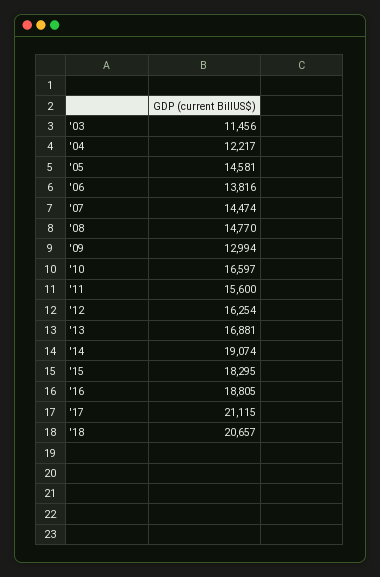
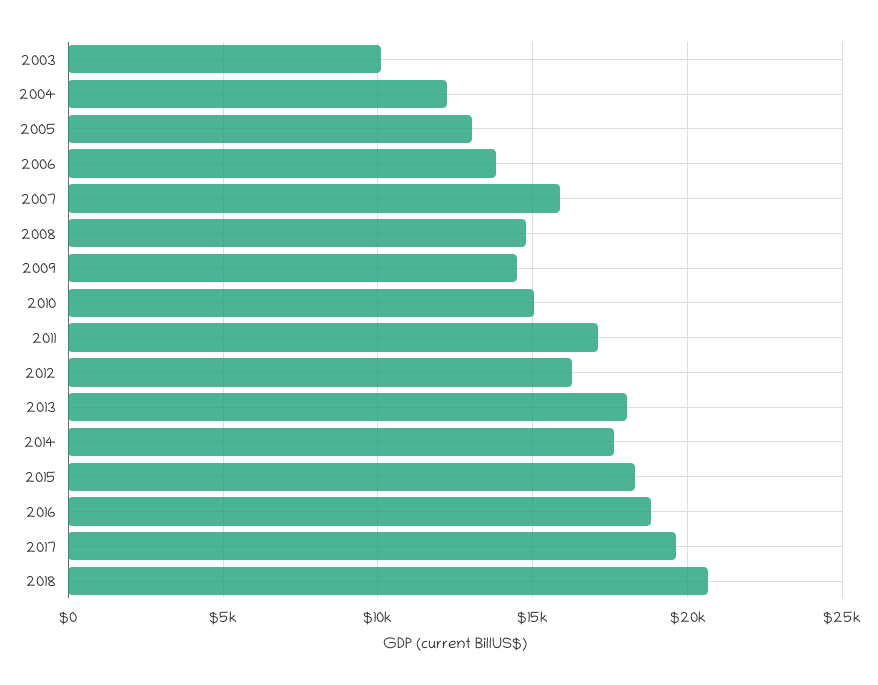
  {
-   "'03": 11456,
+   "'03": 10000,
    "'04": 12217,
-   "'05": 14581,
+   "'05": 13000,
    "'06": 13816,
-   "'07": 14474,
+   "'07": 16000,
    "'08": 14770,
-   "'09": 12994,
+   "'09": 14500,
-   "'10": 16597,
+   "'10": 15000,
-   "'11": 15600,
+   "'11": 17000,
    "'12": 16254,
-   "'13": 16881,
+   "'13": 18000,
-   "'14": 19074,
+   "'14": 17500,
    "'15": 18295,
    "'16": 18805,
-   "'17": 21115,
+   "'17": 19500,
    "'18": 20657
  }

